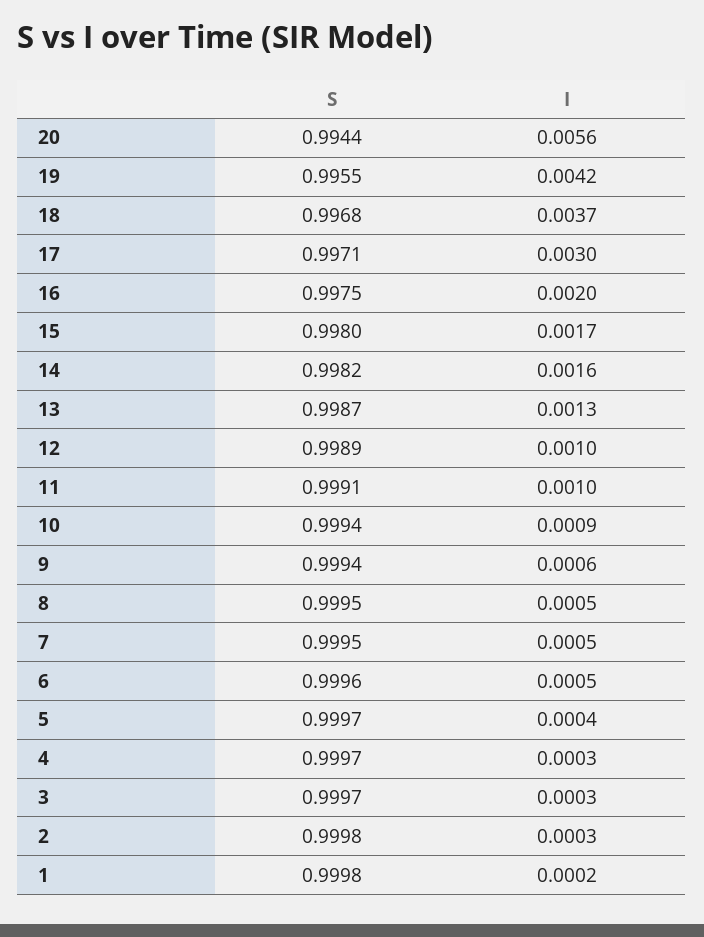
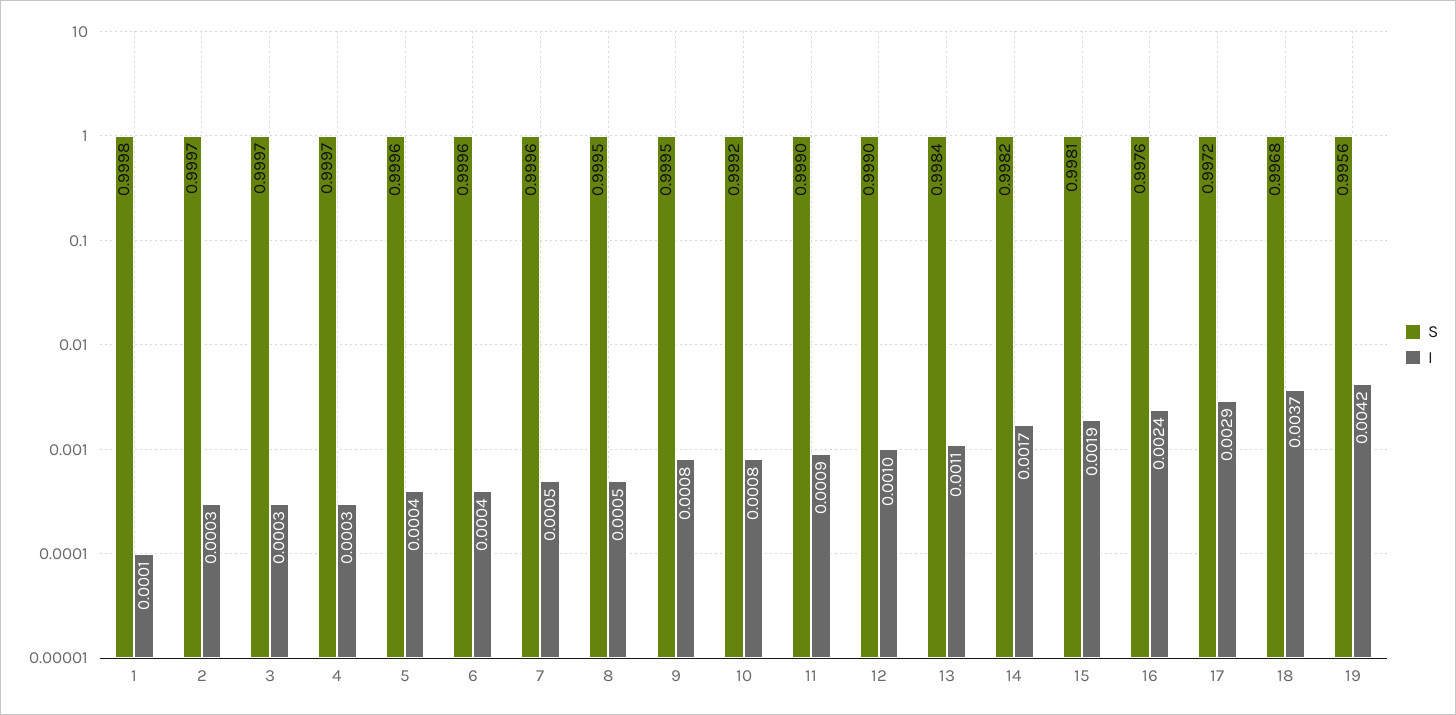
  {
    "S": {
-     "20": 0.9944,
-     "19": 0.9955,
+     "19": 0.9956,
      "18": 0.9968,
-     "17": 0.9971,
+     "17": 0.9972,
-     "16": 0.9975,
+     "16": 0.9976,
-     "15": 0.998,
+     "15": 0.9981,
      "14": 0.9982,
-     "13": 0.9987,
+     "13": 0.9984,
-     "12": 0.9989,
+     "12": 0.999,
-     "11": 0.9991,
+     "11": 0.999,
-     "10": 0.9994,
+     "10": 0.9992,
-     "9": 0.9994,
+     "9": 0.9995,
      "8": 0.9995,
-     "7": 0.9995,
+     "7": 0.9996,
      "6": 0.9996,
-     "5": 0.9997,
+     "5": 0.9996,
      "4": 0.9997,
      "3": 0.9997,
-     "2": 0.9998,
+     "2": 0.9997,
      "1": 0.9998
    },
    "I": {
-     "20": 0.0056,
      "19": 0.0042,
      "18": 0.0037,
-     "17": 0.003,
+     "17": 0.0029,
-     "16": 0.002,
+     "16": 0.0024,
-     "15": 0.0017,
+     "15": 0.0019,
-     "14": 0.0016,
+     "14": 0.0017,
-     "13": 0.0013,
+     "13": 0.0011,
      "12": 0.001,
-     "11": 0.001,
+     "11": 0.0009,
-     "10": 0.0009,
+     "10": 0.0008,
-     "9": 0.0006,
+     "9": 0.0008,
      "8": 0.0005,
      "7": 0.0005,
-     "6": 0.0005,
+     "6": 0.0004,
      "5": 0.0004,
      "4": 0.0003,
      "3": 0.0003,
      "2": 0.0003,
-     "1": 0.0002
+     "1": 0.0001
    }
  }

